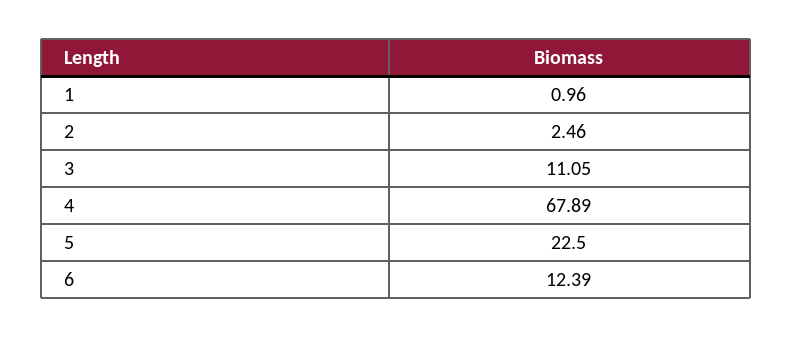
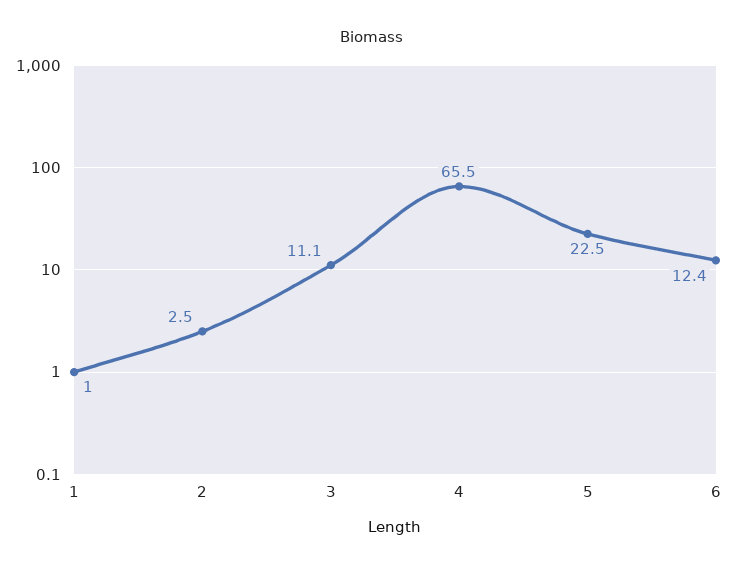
  {
    "1": 0.96,
    "2": 2.46,
    "3": 11.05,
-   "4": 67.89,
+   "4": 65.5,
    "5": 22.5,
    "6": 12.39
  }

